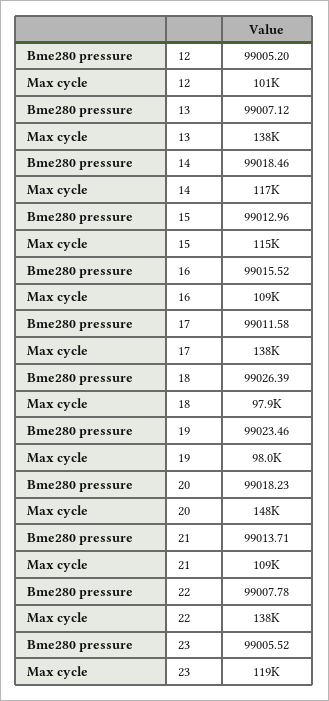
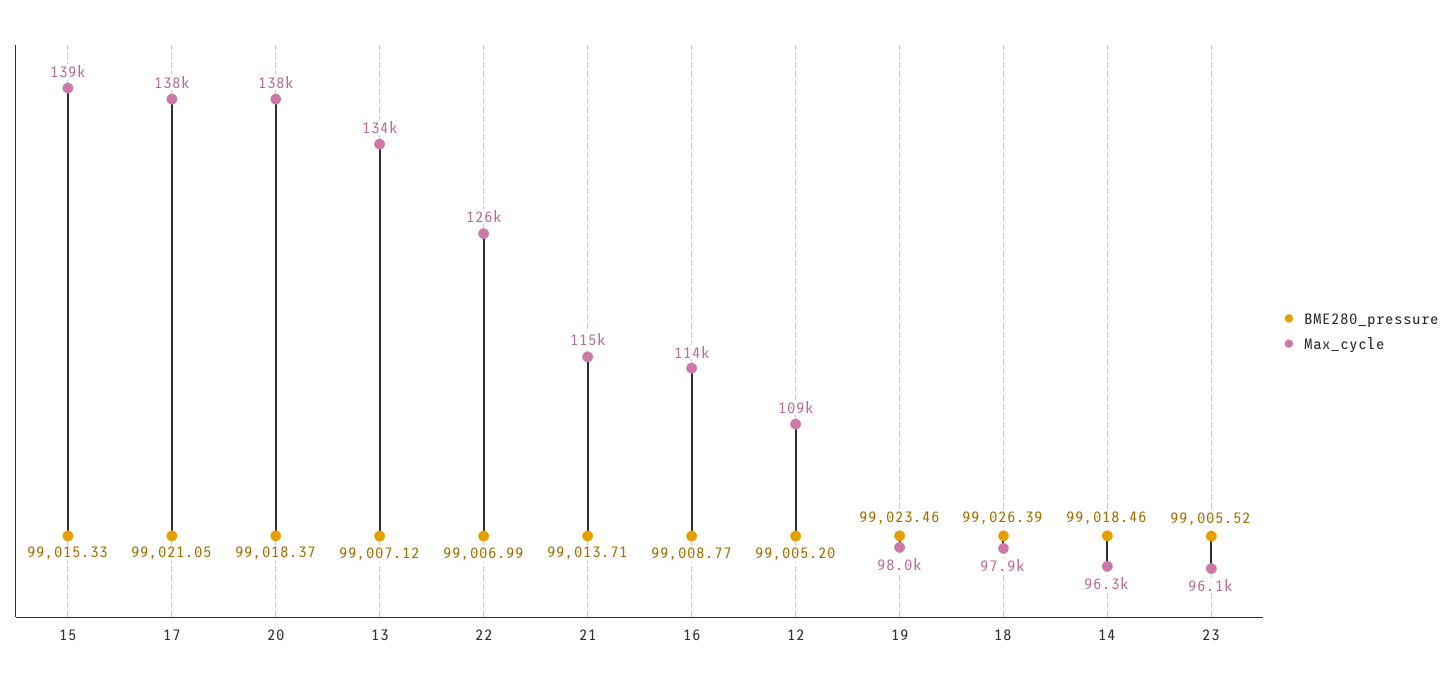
  {
    "Bme280 pressure": {
      "12": 99005.2,
      "13": 99007.12,
      "14": 99018.46,
-     "15": 99012.96,
+     "15": 99015.33,
-     "16": 99015.52,
+     "16": 99008.77,
-     "17": 99011.58,
+     "17": 99021.05,
      "18": 99026.39,
      "19": 99023.46,
-     "20": 99018.23,
+     "20": 99018.37,
      "21": 99013.71,
-     "22": 99007.78,
+     "22": 99006.99,
      "23": 99005.52
    },
    "Max cycle": {
-     "12": 101000,
+     "12": 109000,
-     "13": 138000,
+     "13": 134000,
-     "14": 117000,
+     "14": 96300,
-     "15": 115000,
+     "15": 139000,
-     "16": 109000,
+     "16": 114000,
      "17": 138000,
      "18": 97900,
      "19": 98000,
-     "20": 148000,
+     "20": 138000,
-     "21": 109000,
+     "21": 115000,
-     "22": 138000,
+     "22": 126000,
-     "23": 119000
+     "23": 96100
    }
  }

